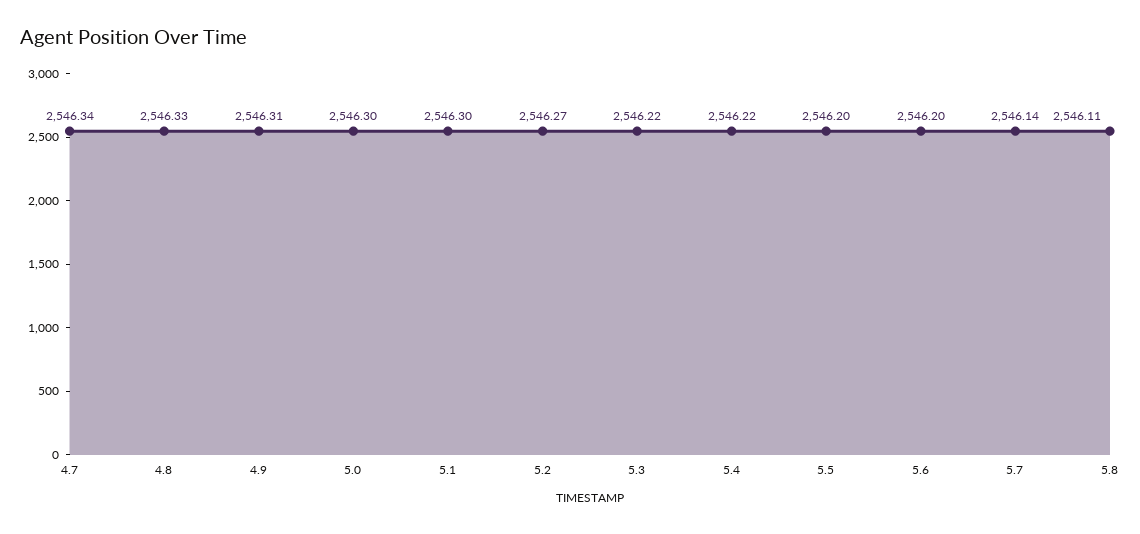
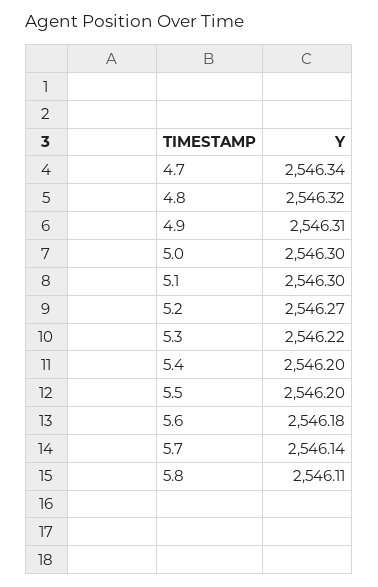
  {
    "4.7": 2546.34,
-   "4.8": 2546.33,
+   "4.8": 2546.32,
    "4.9": 2546.31,
    "5.0": 2546.3,
    "5.1": 2546.3,
    "5.2": 2546.27,
    "5.3": 2546.22,
-   "5.4": 2546.22,
+   "5.4": 2546.2,
    "5.5": 2546.2,
-   "5.6": 2546.2,
+   "5.6": 2546.18,
    "5.7": 2546.14,
    "5.8": 2546.11
  }

